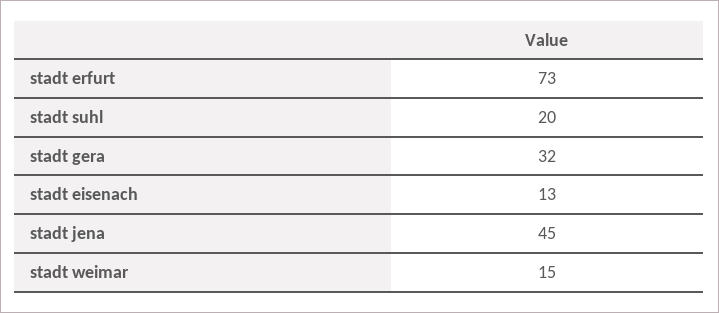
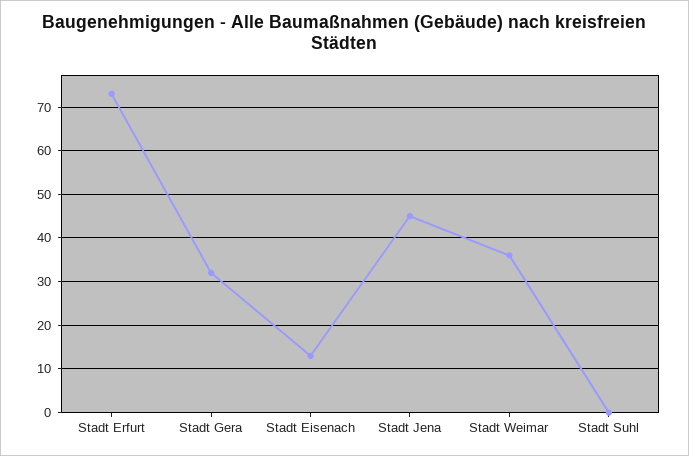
  {
    "stadt erfurt": 73,
-   "stadt suhl": 20,
+   "stadt suhl": 0,
    "stadt gera": 32,
    "stadt eisenach": 13,
    "stadt jena": 45,
-   "stadt weimar": 15
+   "stadt weimar": 35
  }

